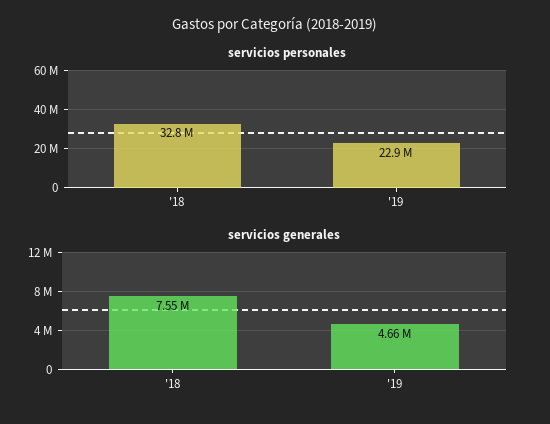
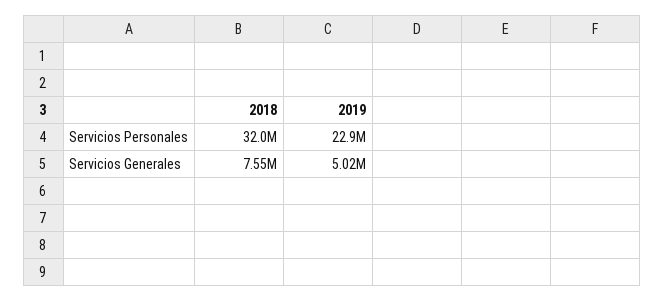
  {
    "servicios personales": {
-     "'18": 32800000,
+     "'18": 32000000,
      "'19": 22900000
    },
    "servicios generales": {
      "'18": 7550000,
-     "'19": 4660000
+     "'19": 5020000
    }
  }

